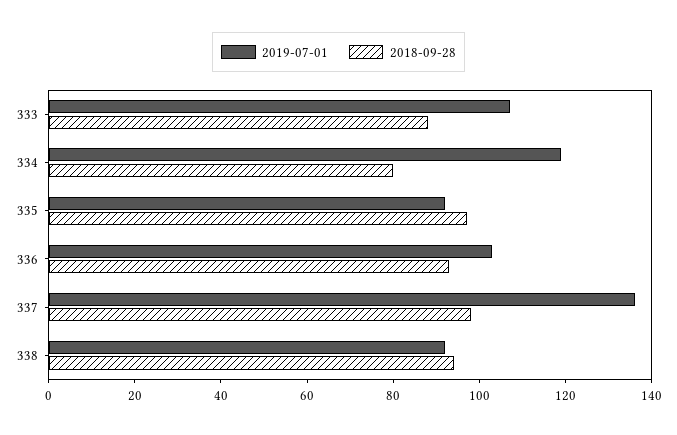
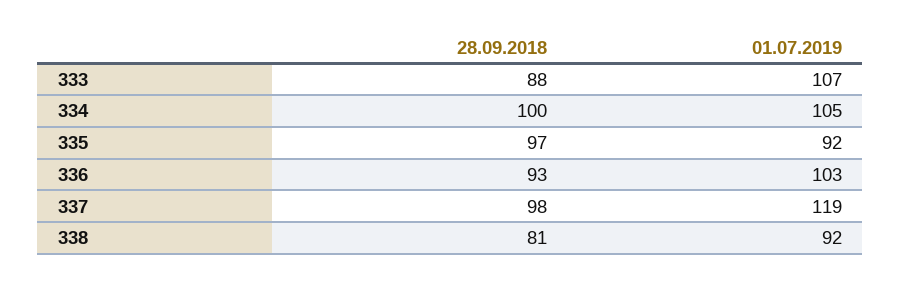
  {
    "2019-07-01": {
      "333": 107,
-     "334": 120,
+     "334": 105,
      "335": 92,
      "336": 103,
-     "337": 135,
+     "337": 119,
      "338": 92
    },
    "2018-09-28": {
      "333": 88,
-     "334": 80,
+     "334": 100,
      "335": 97,
      "336": 93,
      "337": 98,
-     "338": 95
+     "338": 81
    }
  }

